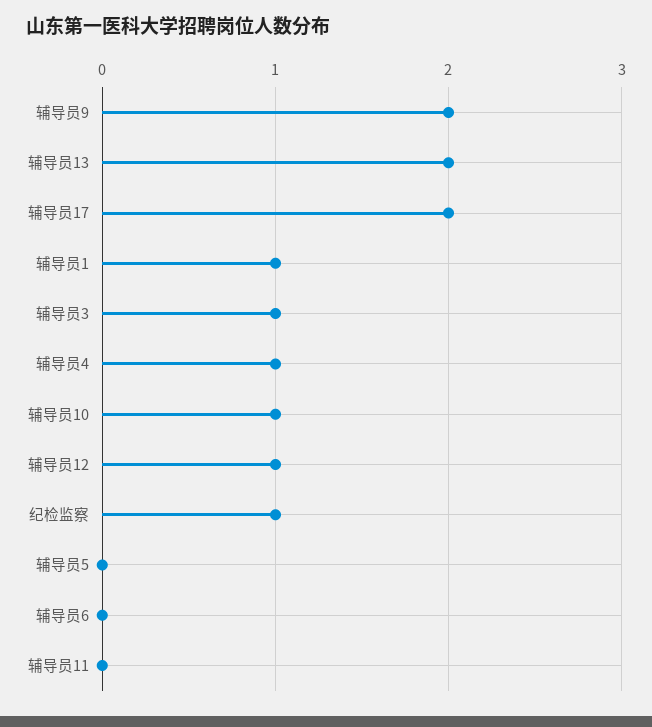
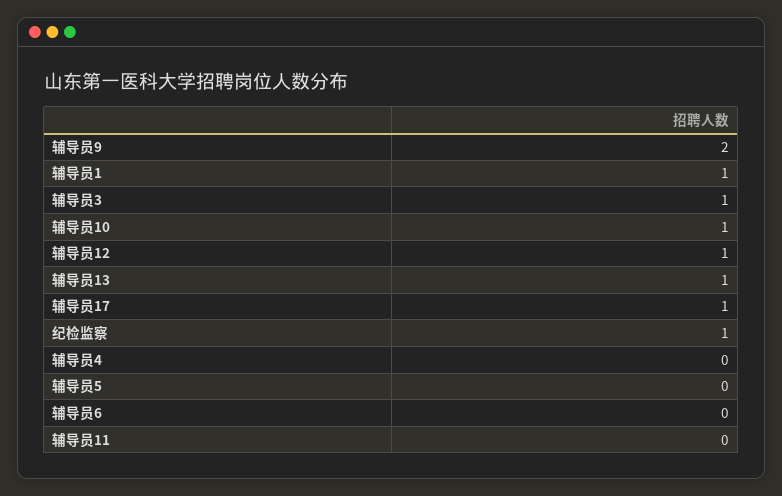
  {
    "辅导员9": 2,
-   "辅导员13": 2,
+   "辅导员13": 1,
-   "辅导员17": 2,
+   "辅导员17": 1,
    "辅导员1": 1,
    "辅导员3": 1,
-   "辅导员4": 1,
+   "辅导员4": 0,
    "辅导员10": 1,
    "辅导员12": 1,
    "纪检监察": 1,
    "辅导员5": 0,
    "辅导员6": 0,
    "辅导员11": 0
  }

